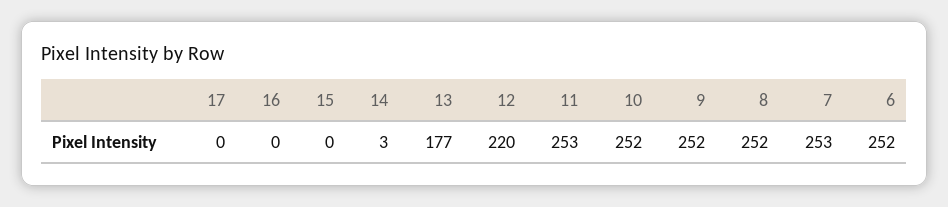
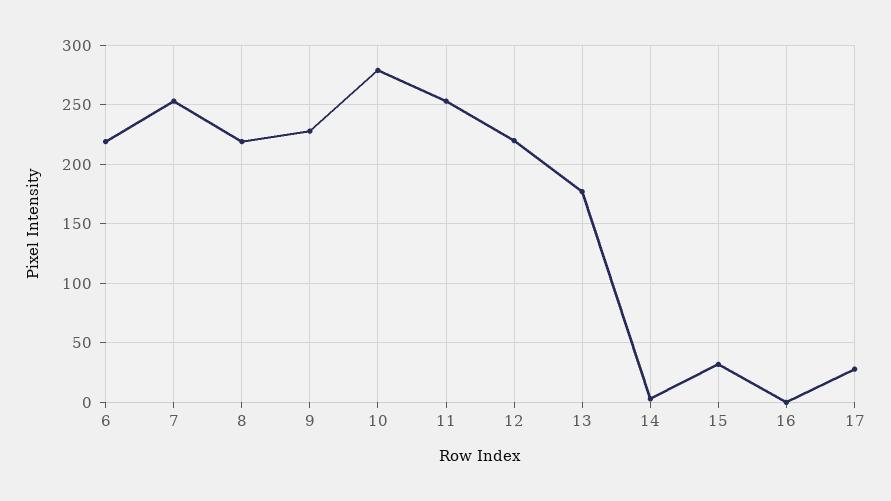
  {
-   "17": 0,
+   "17": 30,
    "16": 0,
-   "15": 0,
+   "15": 30,
    "14": 3,
    "13": 177,
    "12": 220,
    "11": 253,
-   "10": 252,
+   "10": 280,
-   "9": 252,
+   "9": 230,
-   "8": 252,
+   "8": 220,
    "7": 253,
-   "6": 252
+   "6": 220
  }

